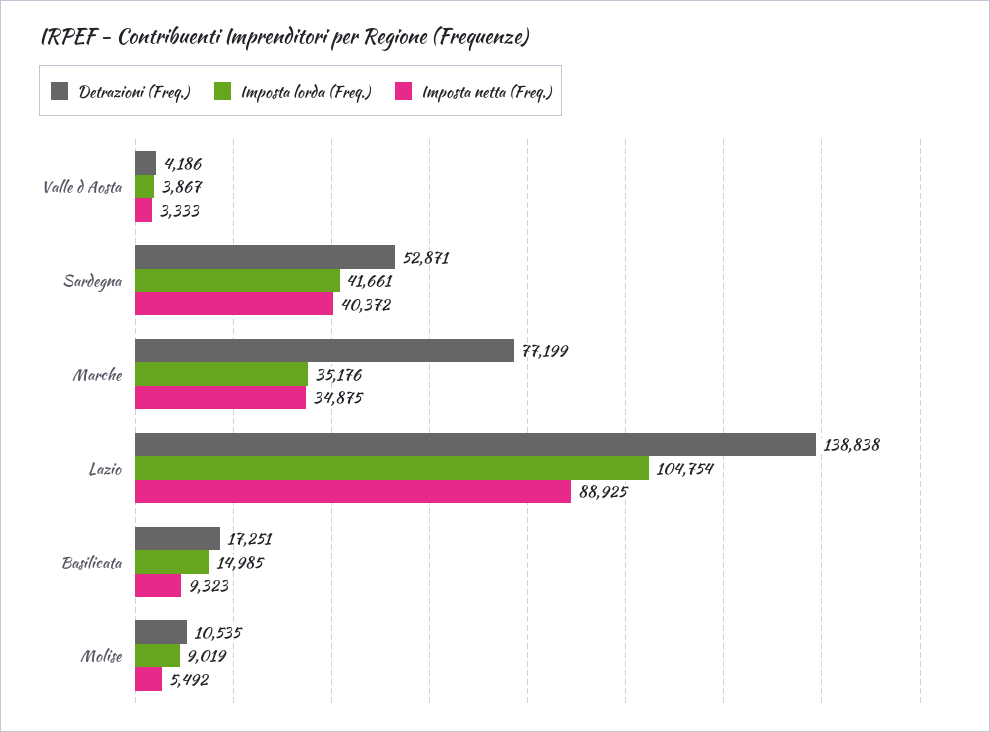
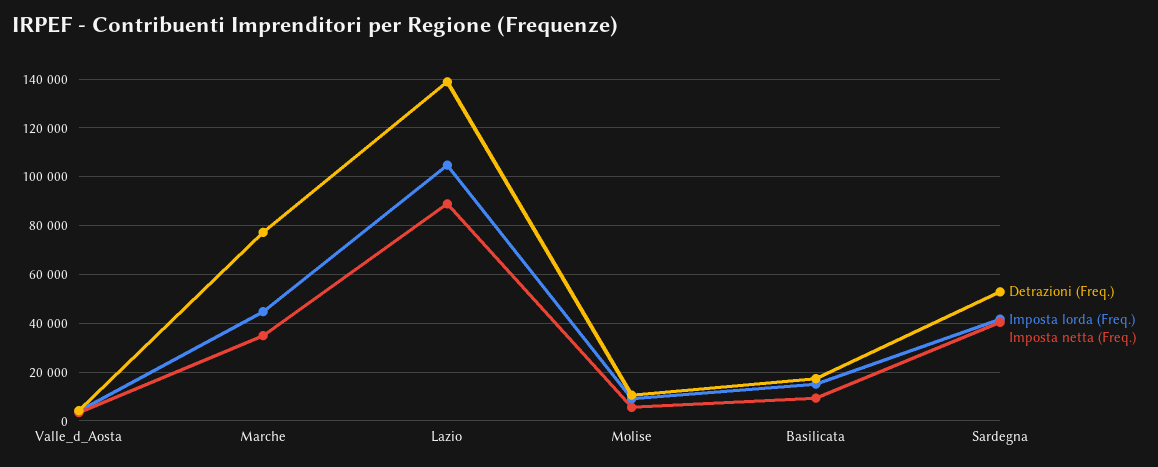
  {
    "Detrazioni (Freq.)": {
      "Valle d Aosta": 4186,
      "Sardegna": 52871,
      "Marche": 77199,
      "Lazio": 138838,
      "Basilicata": 17251,
      "Molise": 10535
    },
    "Imposta lorda (Freq.)": {
      "Valle d Aosta": 3867,
      "Sardegna": 41661,
-     "Marche": 35176,
+     "Marche": 45000,
      "Lazio": 104754,
      "Basilicata": 14985,
      "Molise": 9019
    },
    "Imposta netta (Freq.)": {
      "Valle d Aosta": 3333,
      "Sardegna": 40372,
      "Marche": 34875,
      "Lazio": 88925,
      "Basilicata": 9323,
      "Molise": 5492
    }
  }

